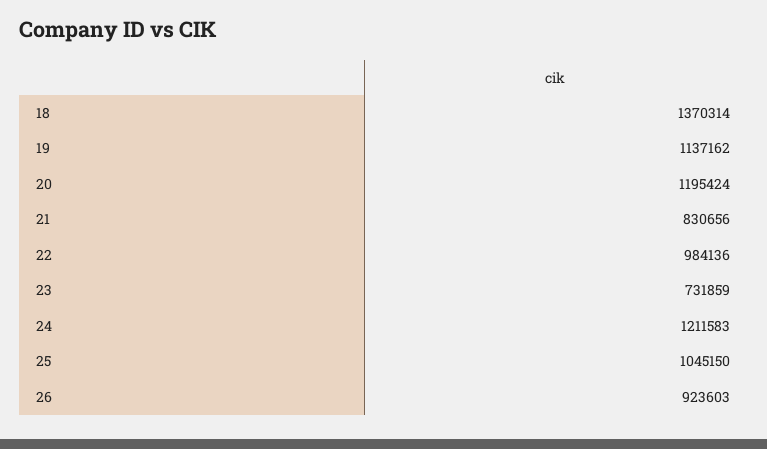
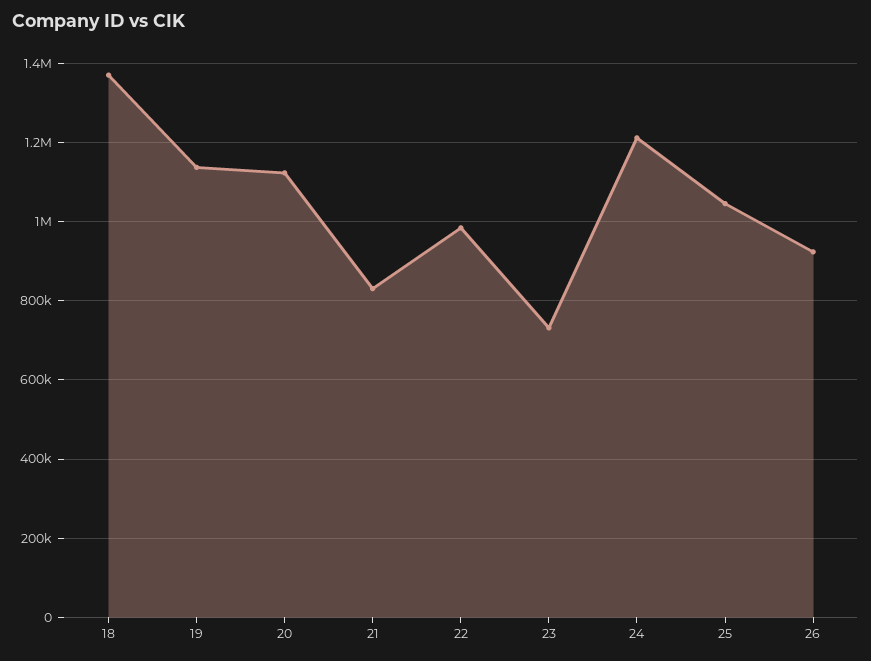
  {
    "18": 1370314,
    "19": 1137162,
-   "20": 1195424,
+   "20": 1120000,
    "21": 830656,
    "22": 984136,
    "23": 731859,
    "24": 1211583,
    "25": 1045150,
    "26": 923603
  }

